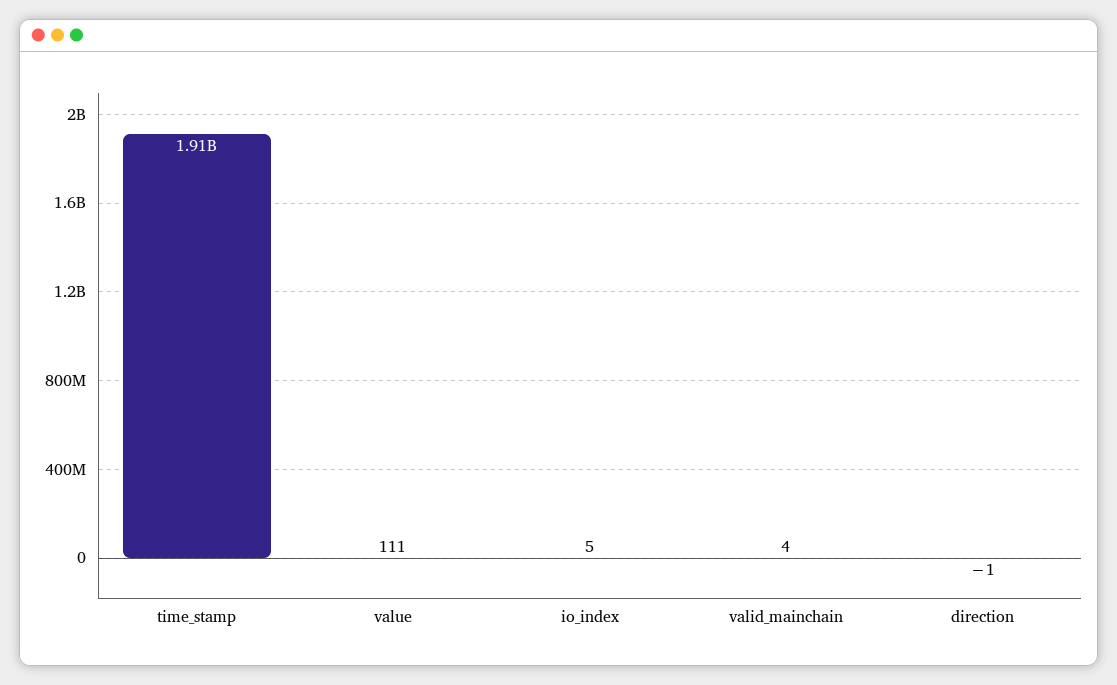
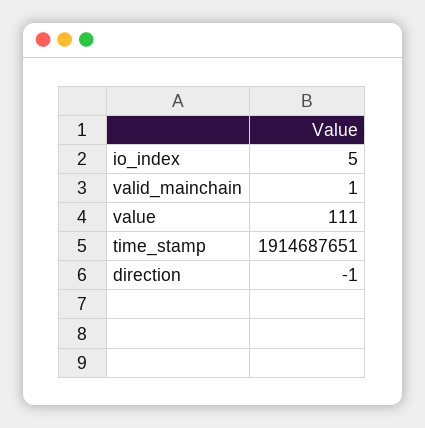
  {
    "time_stamp": 1914687651,
    "value": 111,
    "io_index": 5,
-   "valid_mainchain": 4,
+   "valid_mainchain": 1,
    "direction": -1
  }

